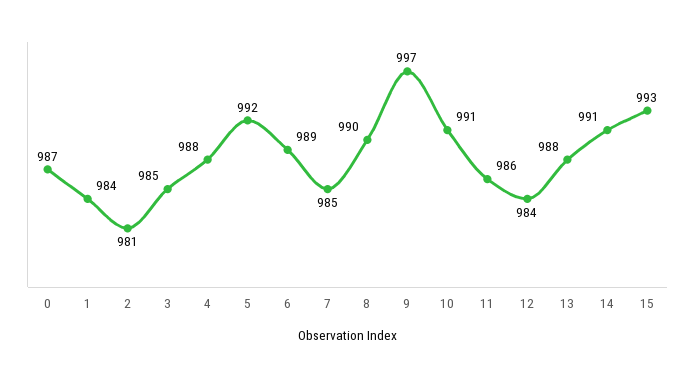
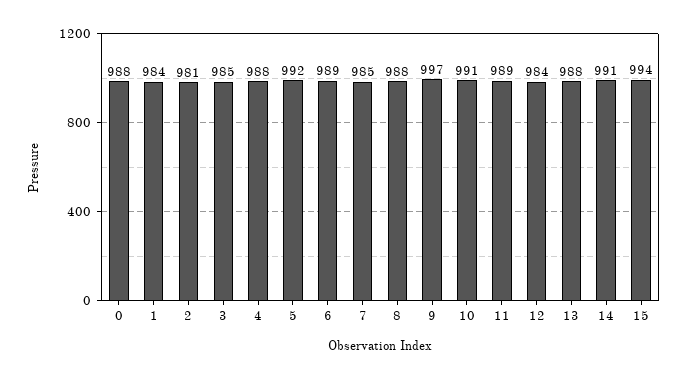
  {
-   "0": 987,
+   "0": 988,
    "1": 984,
    "2": 981,
    "3": 985,
    "4": 988,
    "5": 992,
    "6": 989,
    "7": 985,
-   "8": 990,
+   "8": 988,
    "9": 997,
    "10": 991,
-   "11": 986,
+   "11": 989,
    "12": 984,
    "13": 988,
    "14": 991,
-   "15": 993
+   "15": 994
  }

